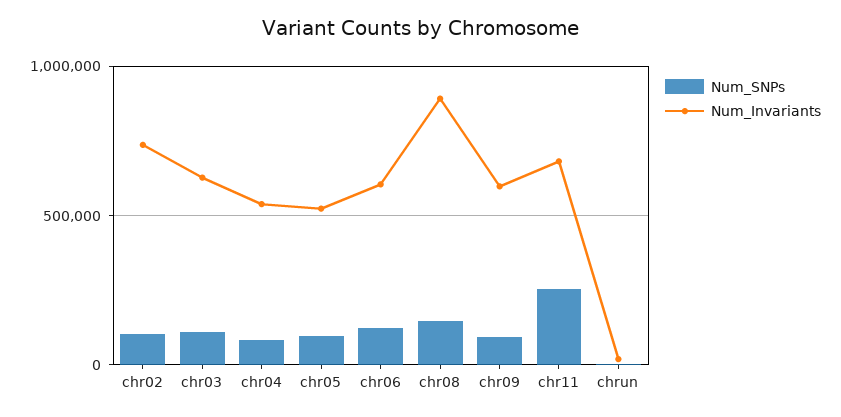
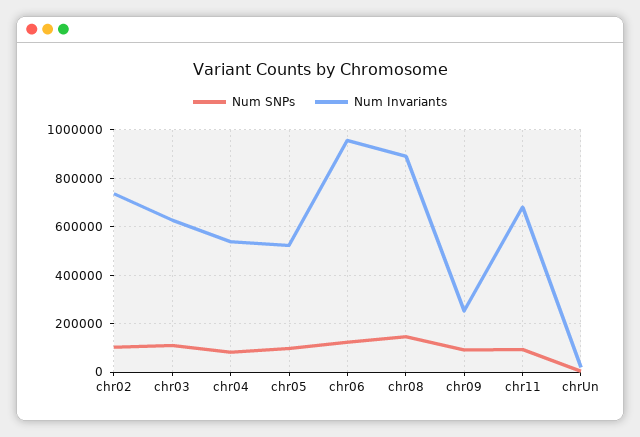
  {
    "Num_SNPs": {
      "chr02": 100000,
      "chr03": 100000,
      "chr04": 75000,
      "chr05": 100000,
      "chr06": 125000,
      "chr08": 150000,
      "chr09": 100000,
-     "chr11": 250000,
+     "chr11": 100000,
      "chrun": 0
    },
    "Num_Invariants": {
      "chr02": 725000,
      "chr03": 625000,
      "chr04": 550000,
      "chr05": 525000,
-     "chr06": 600000,
+     "chr06": 950000,
      "chr08": 900000,
-     "chr09": 600000,
+     "chr09": 250000,
      "chr11": 675000,
      "chrun": 25000
    }
  }

